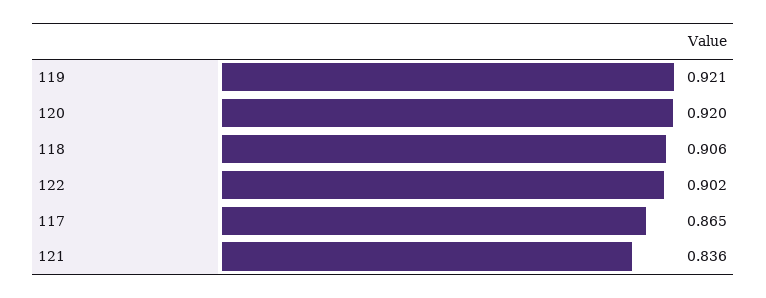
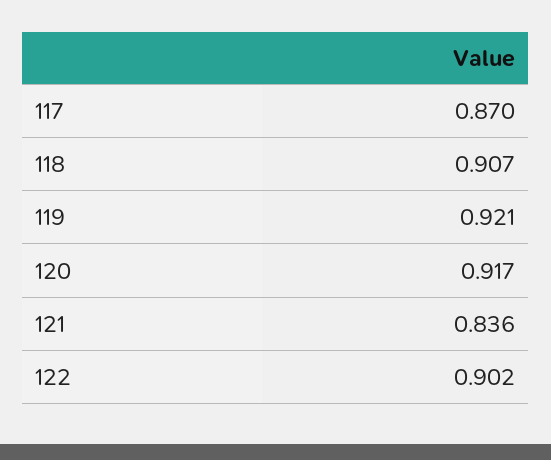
  {
    "119": 0.921,
-   "120": 0.92,
+   "120": 0.917,
-   "118": 0.906,
+   "118": 0.907,
    "122": 0.902,
-   "117": 0.865,
+   "117": 0.87,
    "121": 0.836
  }

